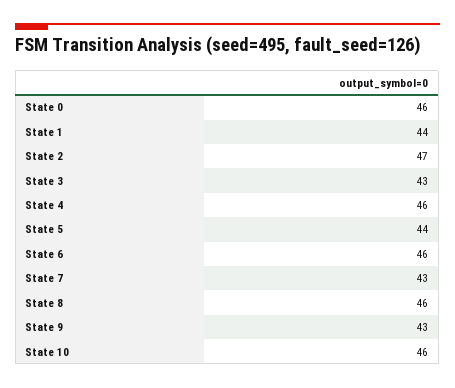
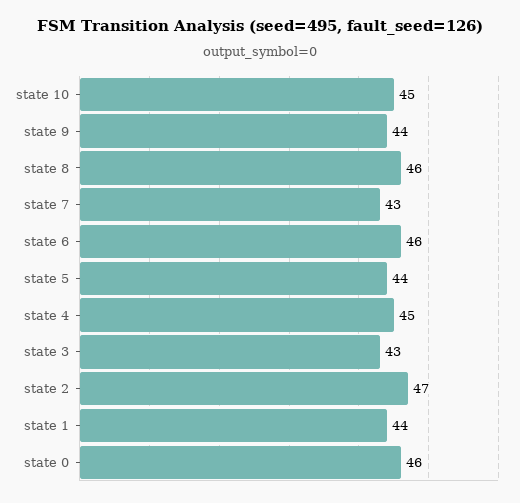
  {
    "State 0": 46,
    "State 1": 44,
    "State 2": 47,
    "State 3": 43,
-   "State 4": 46,
+   "State 4": 45,
    "State 5": 44,
    "State 6": 46,
    "State 7": 43,
    "State 8": 46,
-   "State 9": 43,
+   "State 9": 44,
-   "State 10": 46
+   "State 10": 45
  }

